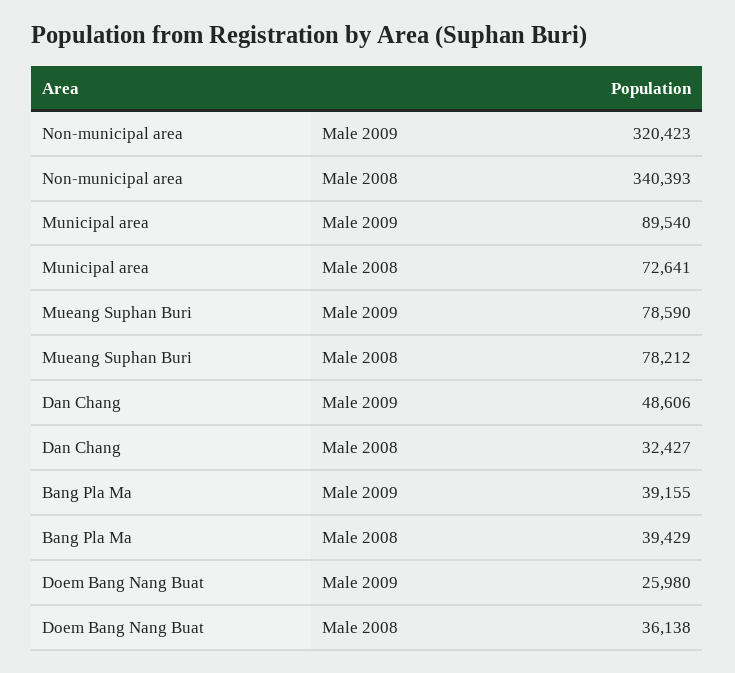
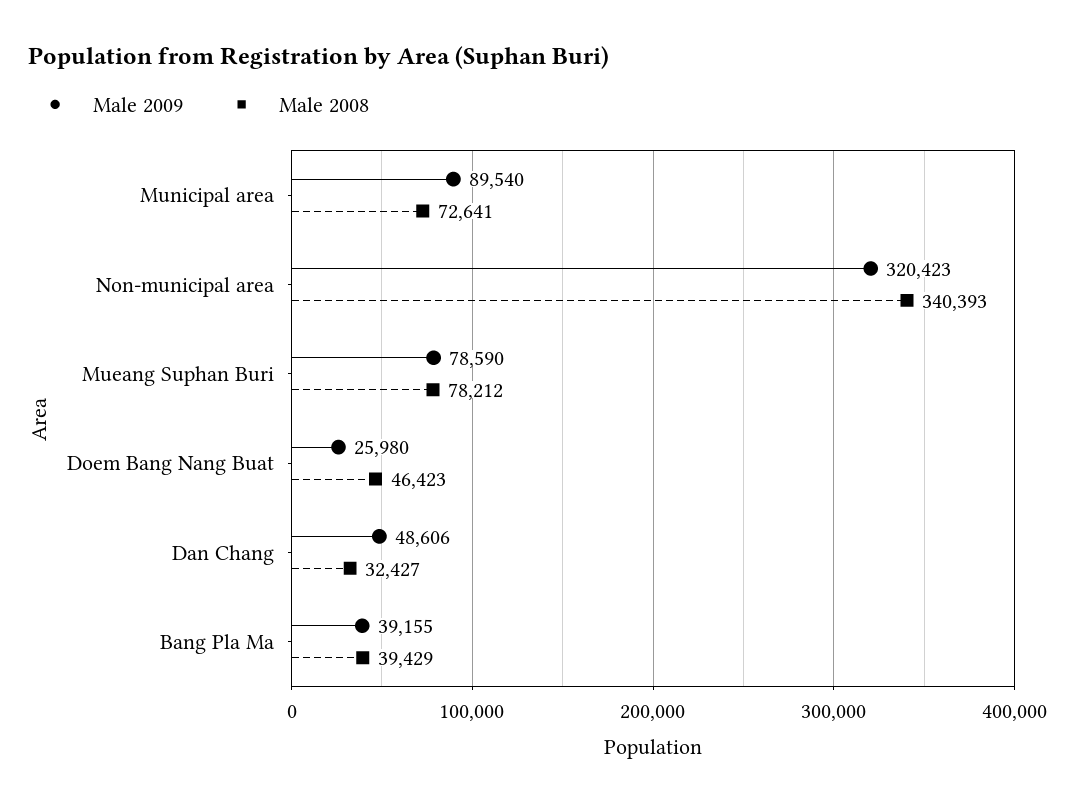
  {
    "Male 2009": {
      "Non-municipal area": 320423,
      "Municipal area": 89540,
      "Mueang Suphan Buri": 78590,
      "Dan Chang": 48606,
      "Bang Pla Ma": 39155,
      "Doem Bang Nang Buat": 25980
    },
    "Male 2008": {
      "Non-municipal area": 340393,
      "Municipal area": 72641,
      "Mueang Suphan Buri": 78212,
      "Dan Chang": 32427,
      "Bang Pla Ma": 39429,
-     "Doem Bang Nang Buat": 36138
+     "Doem Bang Nang Buat": 46423
    }
  }

